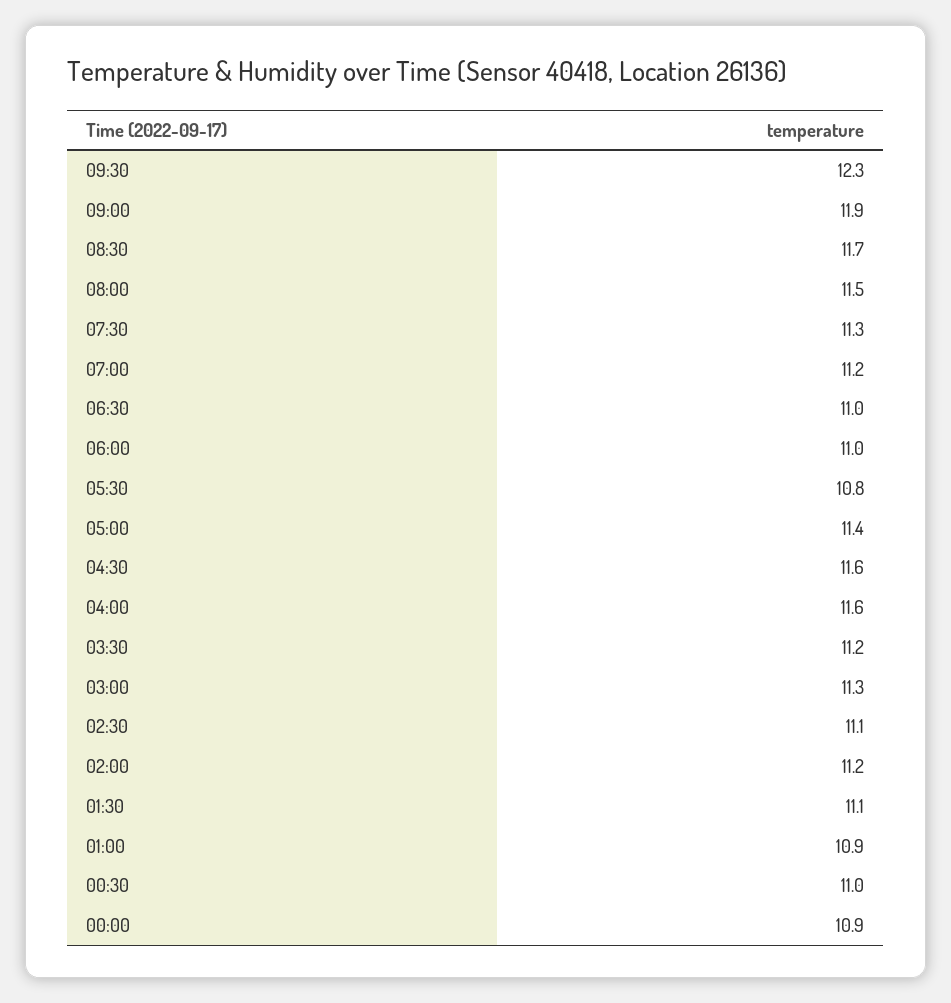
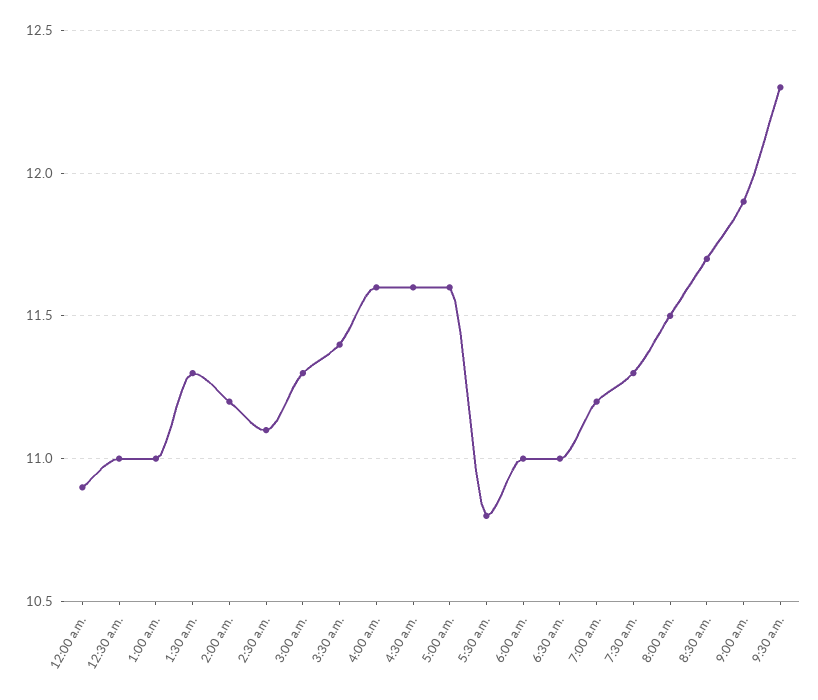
  {
    "09:30": 12.3,
    "09:00": 11.9,
    "08:30": 11.7,
    "08:00": 11.5,
    "07:30": 11.3,
    "07:00": 11.2,
    "06:30": 11,
    "06:00": 11,
    "05:30": 10.8,
-   "05:00": 11.4,
+   "05:00": 11.6,
    "04:30": 11.6,
    "04:00": 11.6,
-   "03:30": 11.2,
+   "03:30": 11.4,
    "03:00": 11.3,
    "02:30": 11.1,
    "02:00": 11.2,
-   "01:30": 11.1,
+   "01:30": 11.3,
-   "01:00": 10.9,
+   "01:00": 11,
    "00:30": 11,
    "00:00": 10.9
  }

